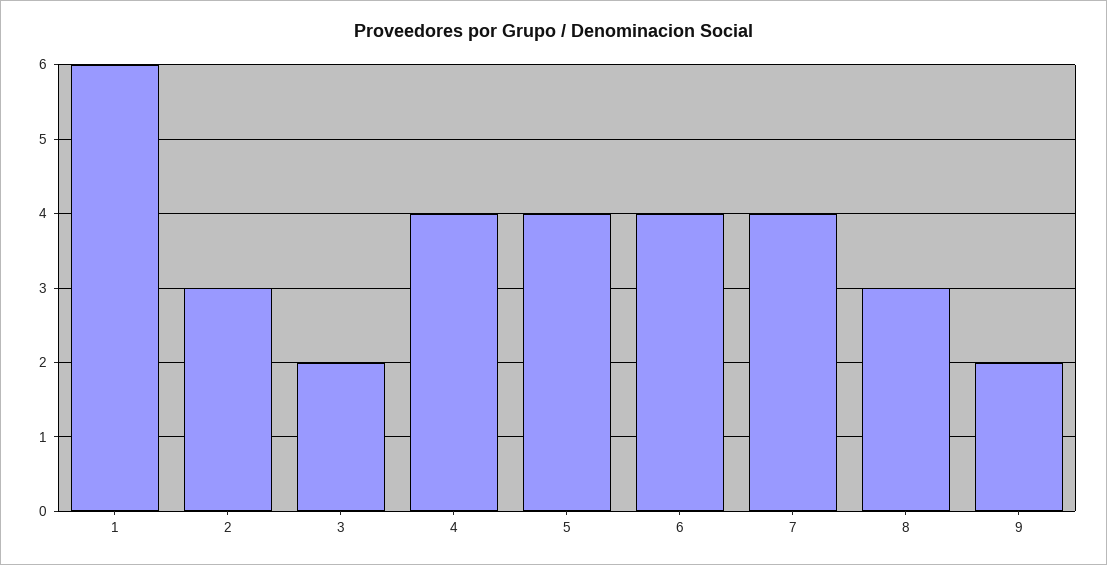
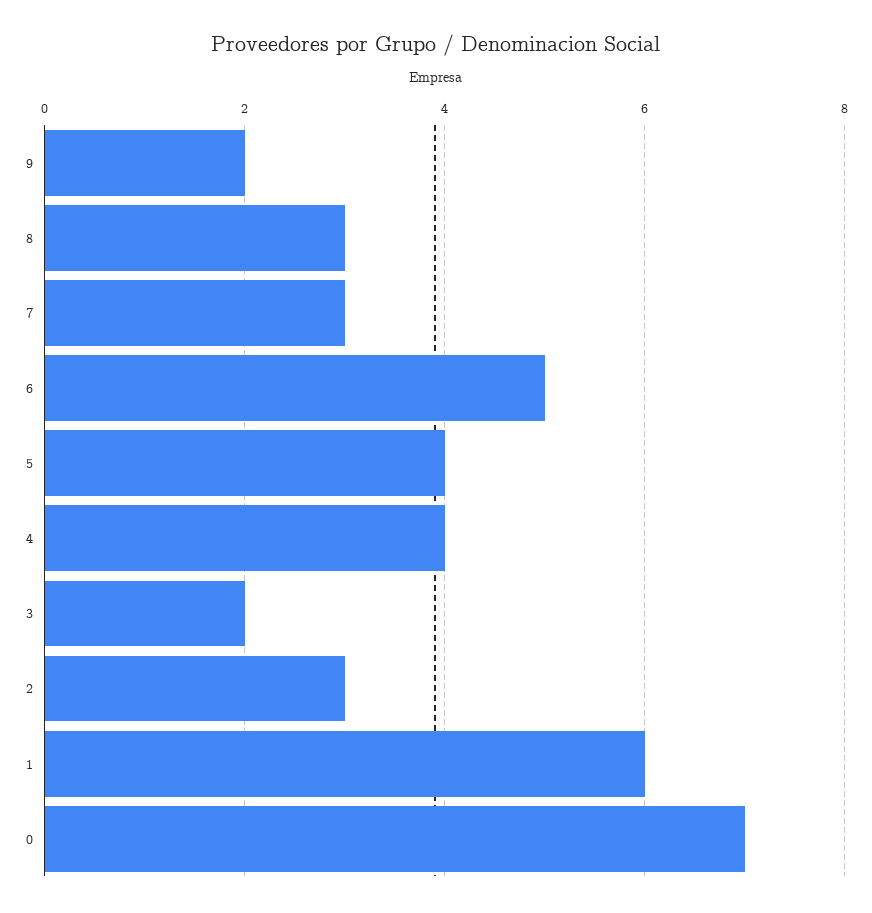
  {
    "1": 6,
    "2": 3,
    "3": 2,
    "4": 4,
    "5": 4,
-   "6": 4,
+   "6": 5,
-   "7": 4,
+   "7": 3,
    "8": 3,
-   "9": 2
+   "9": 2,
+   "0": 7
  }

